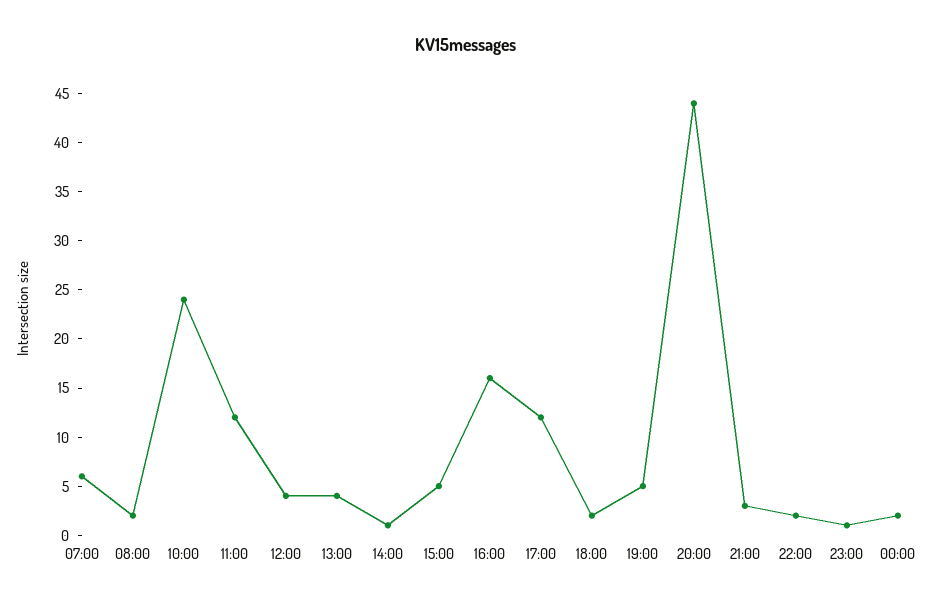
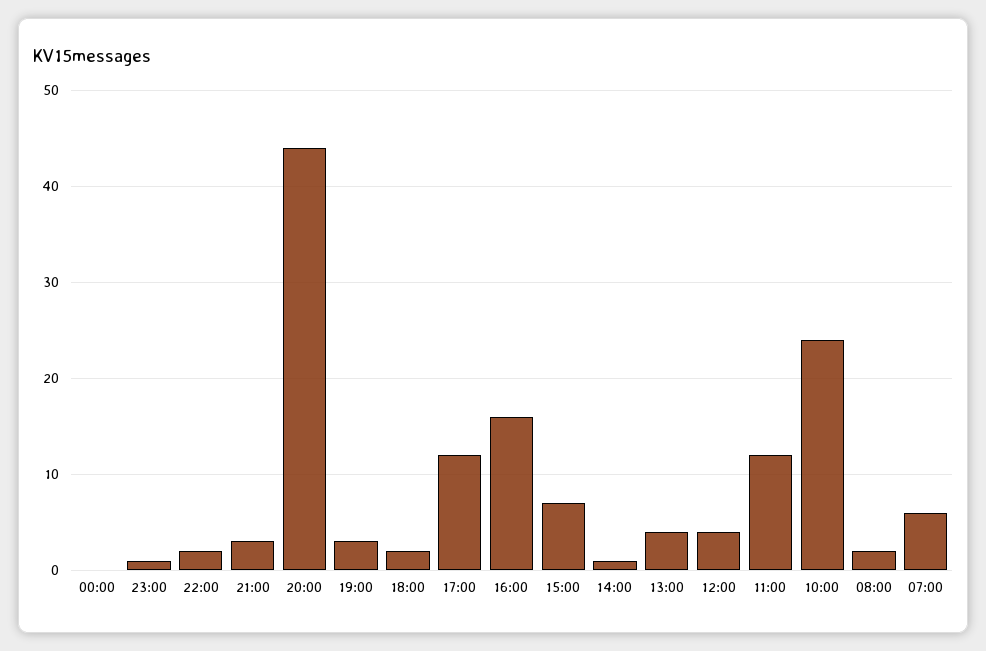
  {
    "07:00": 6,
    "08:00": 2,
    "10:00": 24,
    "11:00": 12,
    "12:00": 4,
    "13:00": 4,
    "14:00": 1,
-   "15:00": 5,
+   "15:00": 7,
    "16:00": 16,
    "17:00": 12,
    "18:00": 2,
-   "19:00": 5,
+   "19:00": 3,
    "20:00": 44,
    "21:00": 3,
    "22:00": 2,
    "23:00": 1,
-   "00:00": 2
+   "00:00": 0
  }

